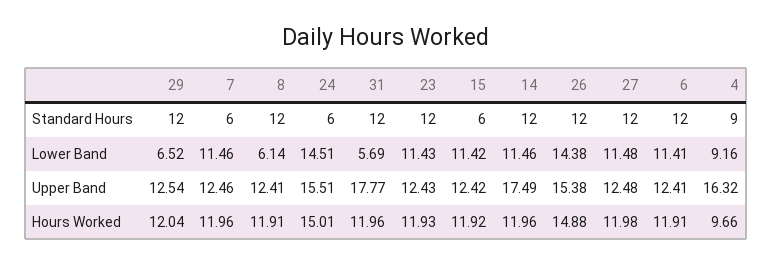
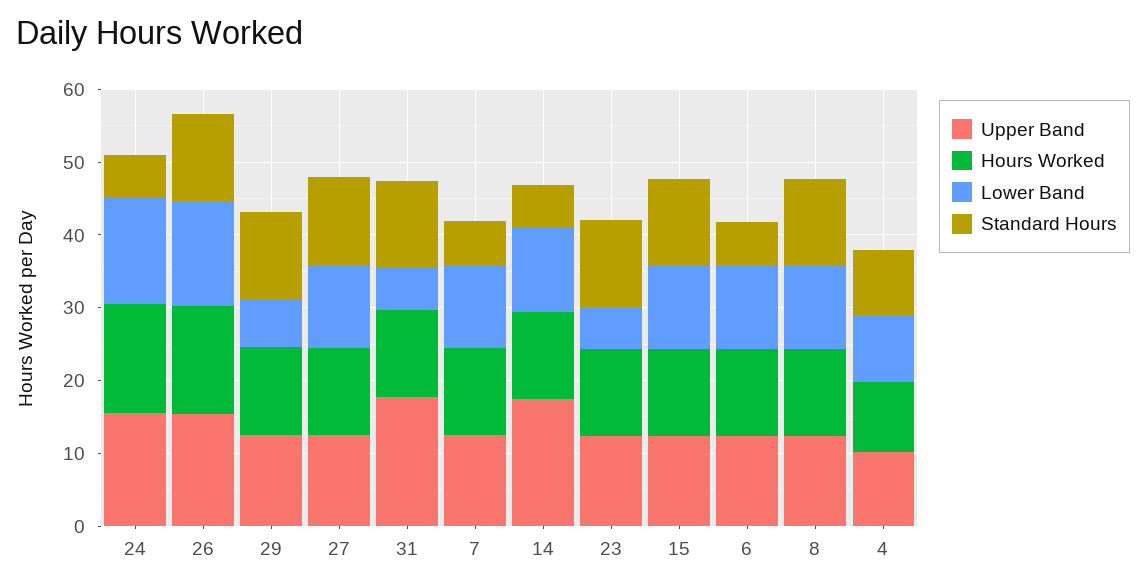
  {
    "Standard Hours": {
      "29": 12,
      "7": 6,
      "8": 12,
      "24": 6,
      "31": 12,
      "23": 12,
-     "15": 6,
+     "15": 12,
-     "14": 12,
+     "14": 6,
      "26": 12,
      "27": 12,
-     "6": 12,
+     "6": 6,
      "4": 9
    },
    "Lower Band": {
      "29": 6.52,
      "7": 11.46,
-     "8": 6.14,
+     "8": 12,
      "24": 14.51,
      "31": 5.69,
-     "23": 11.43,
+     "23": 6,
      "15": 11.42,
      "14": 11.46,
      "26": 14.38,
      "27": 11.48,
      "6": 11.41,
      "4": 9.16
    },
    "Upper Band": {
      "29": 12.54,
      "7": 12.46,
      "8": 12.41,
      "24": 15.51,
      "31": 17.77,
      "23": 12.43,
      "15": 12.42,
      "14": 17.49,
      "26": 15.38,
      "27": 12.48,
      "6": 12.41,
-     "4": 16.32
+     "4": 10
    },
    "Hours Worked": {
      "29": 12.04,
      "7": 11.96,
      "8": 11.91,
      "24": 15.01,
      "31": 11.96,
      "23": 11.93,
      "15": 11.92,
      "14": 11.96,
      "26": 14.88,
      "27": 11.98,
      "6": 11.91,
      "4": 9.66
    }
  }

